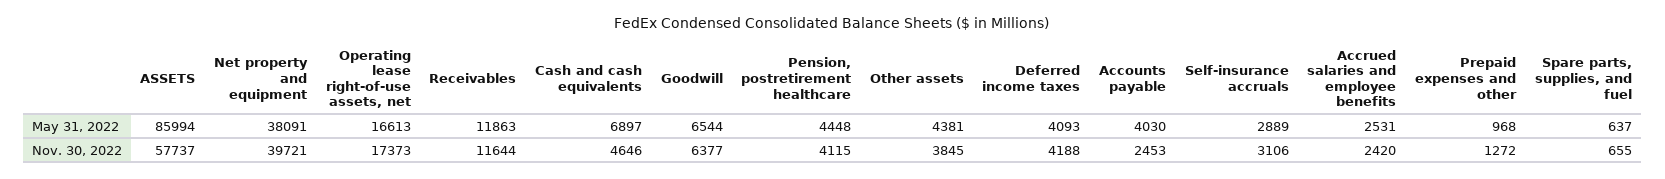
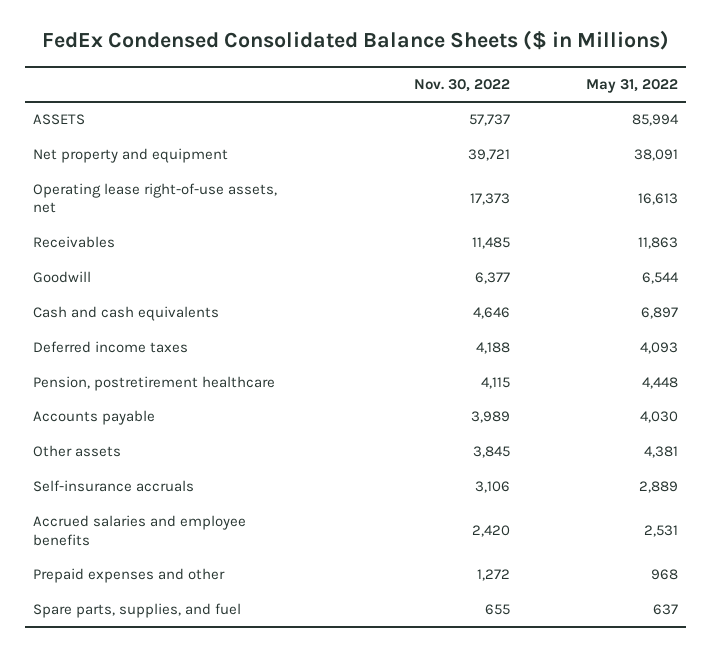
  {
    "ASSETS": {
      "May 31, 2022": 85994,
      "Nov. 30, 2022": 57737
    },
    "Net property and equipment": {
      "May 31, 2022": 38091,
      "Nov. 30, 2022": 39721
    },
    "Operating lease right-of-use assets, net": {
      "May 31, 2022": 16613,
      "Nov. 30, 2022": 17373
    },
    "Receivables": {
      "May 31, 2022": 11863,
-     "Nov. 30, 2022": 11644
+     "Nov. 30, 2022": 11485
    },
    "Cash and cash equivalents": {
      "May 31, 2022": 6897,
      "Nov. 30, 2022": 4646
    },
    "Goodwill": {
      "May 31, 2022": 6544,
      "Nov. 30, 2022": 6377
    },
    "Pension, postretirement healthcare": {
      "May 31, 2022": 4448,
      "Nov. 30, 2022": 4115
    },
    "Other assets": {
      "May 31, 2022": 4381,
      "Nov. 30, 2022": 3845
    },
    "Deferred income taxes": {
      "May 31, 2022": 4093,
      "Nov. 30, 2022": 4188
    },
    "Accounts payable": {
      "May 31, 2022": 4030,
-     "Nov. 30, 2022": 2453
+     "Nov. 30, 2022": 3989
    },
    "Self-insurance accruals": {
      "May 31, 2022": 2889,
      "Nov. 30, 2022": 3106
    },
    "Accrued salaries and employee benefits": {
      "May 31, 2022": 2531,
      "Nov. 30, 2022": 2420
    },
    "Prepaid expenses and other": {
      "May 31, 2022": 968,
      "Nov. 30, 2022": 1272
    },
    "Spare parts, supplies, and fuel": {
      "May 31, 2022": 637,
      "Nov. 30, 2022": 655
    }
  }

